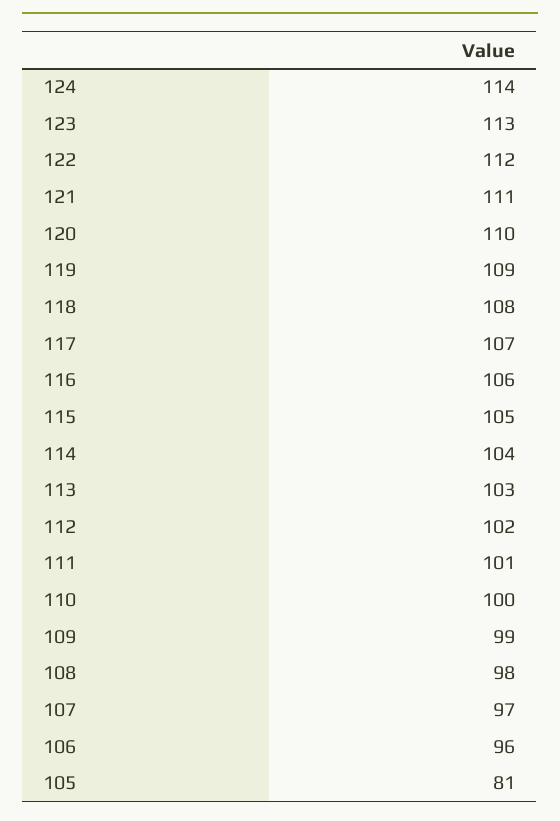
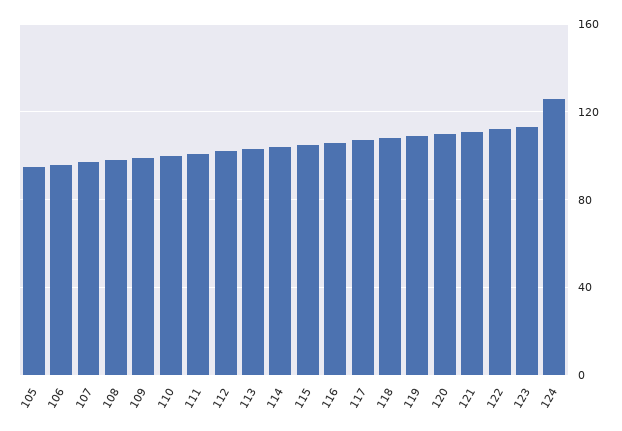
  {
-   "124": 114,
+   "124": 125,
    "123": 113,
    "122": 112,
    "121": 111,
    "120": 110,
    "119": 109,
    "118": 108,
    "117": 107,
    "116": 106,
    "115": 105,
    "114": 104,
    "113": 103,
    "112": 102,
    "111": 101,
    "110": 100,
    "109": 99,
    "108": 98,
    "107": 97,
    "106": 96,
-   "105": 81
+   "105": 95
  }

